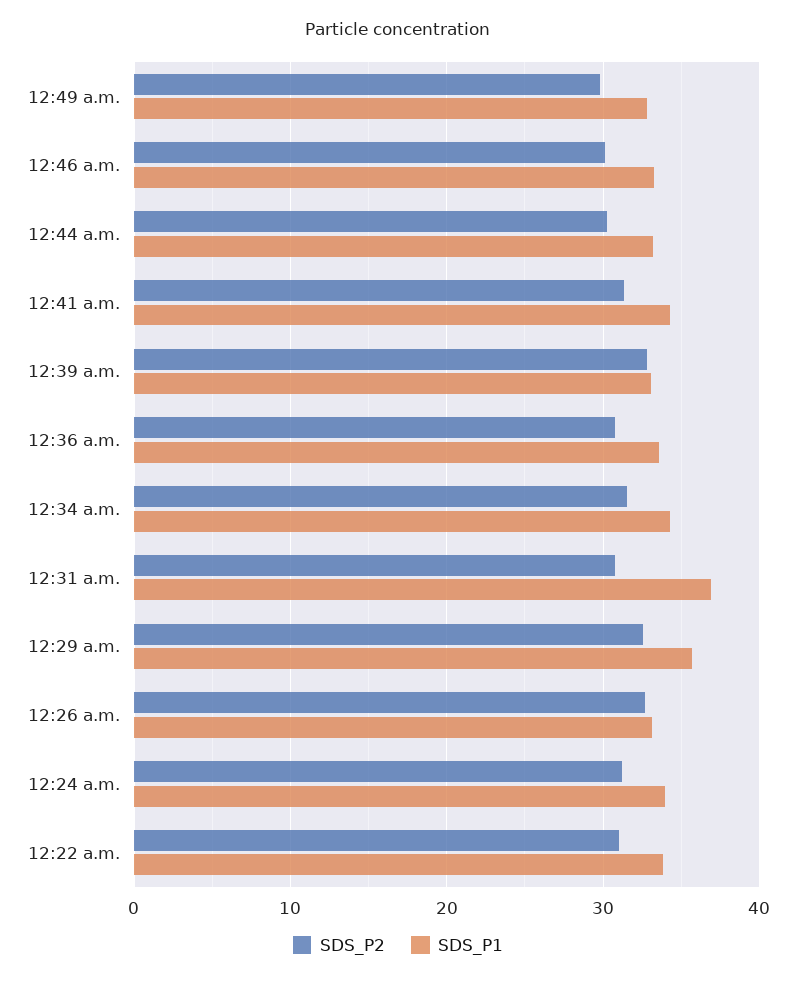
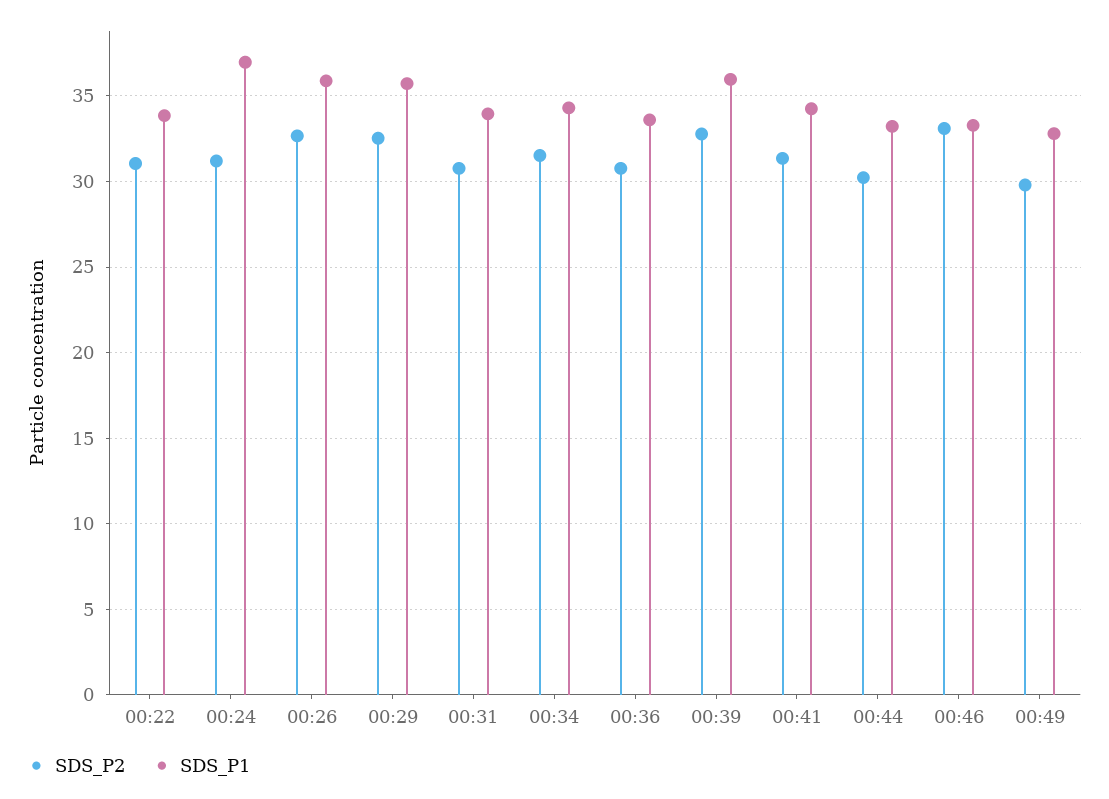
  {
    "SDS_P2": {
      "12:49 a.m.": 30,
-     "12:46 a.m.": 30,
+     "12:46 a.m.": 33,
      "12:44 a.m.": 30,
      "12:41 a.m.": 31.5,
      "12:39 a.m.": 33,
      "12:36 a.m.": 31,
      "12:34 a.m.": 31.5,
      "12:31 a.m.": 31,
      "12:29 a.m.": 32.5,
      "12:26 a.m.": 32.5,
      "12:24 a.m.": 31,
      "12:22 a.m.": 31
    },
    "SDS_P1": {
      "12:49 a.m.": 33,
      "12:46 a.m.": 33.5,
      "12:44 a.m.": 33,
      "12:41 a.m.": 34.5,
-     "12:39 a.m.": 33,
+     "12:39 a.m.": 36,
      "12:36 a.m.": 33.5,
      "12:34 a.m.": 34.5,
-     "12:31 a.m.": 37,
+     "12:31 a.m.": 34,
      "12:29 a.m.": 35.5,
-     "12:26 a.m.": 33,
+     "12:26 a.m.": 36,
-     "12:24 a.m.": 34,
+     "12:24 a.m.": 37,
      "12:22 a.m.": 34
    }
  }

